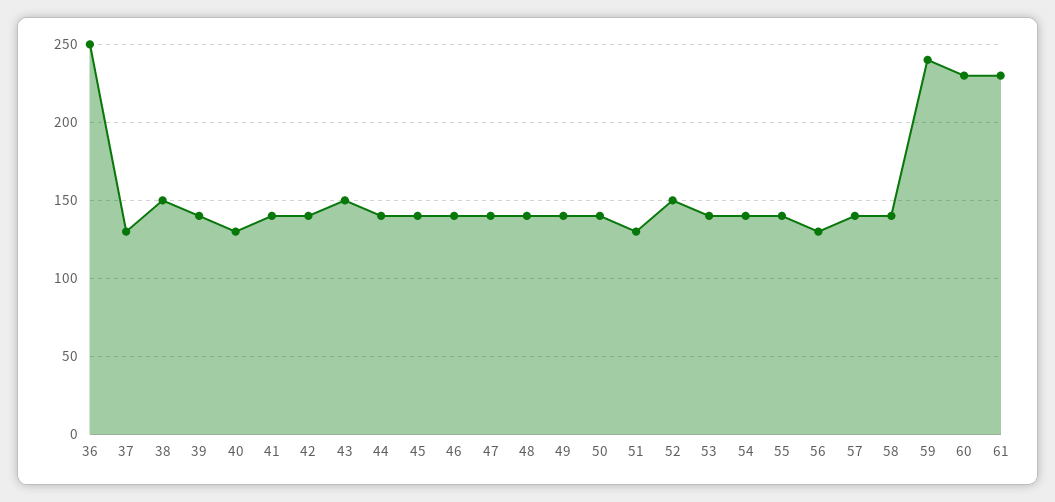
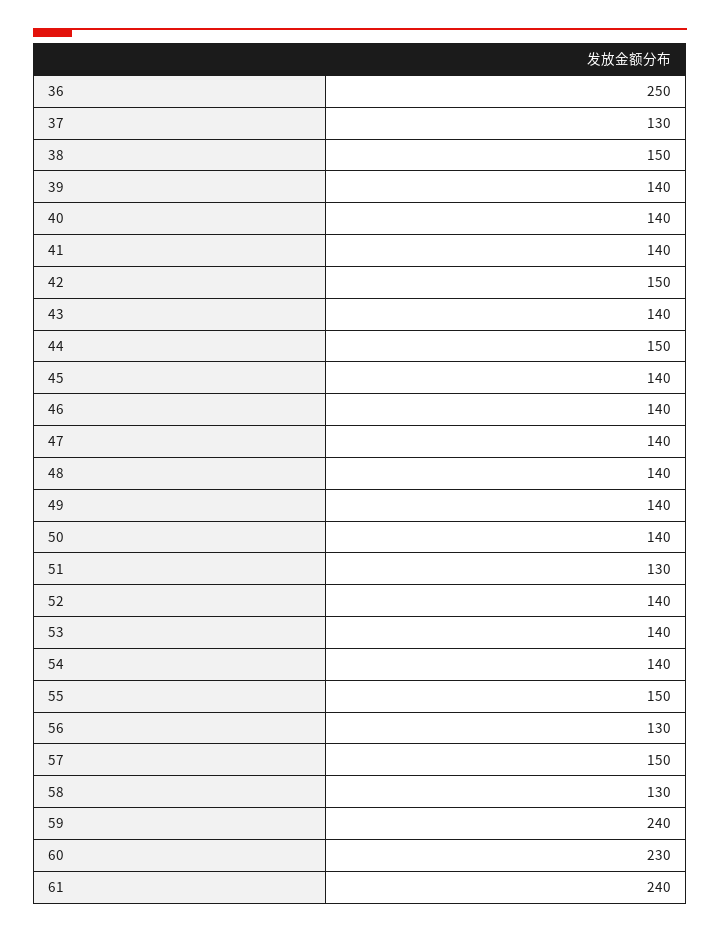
  {
    "36": 250,
    "37": 130,
    "38": 150,
    "39": 140,
-   "40": 130,
+   "40": 140,
    "41": 140,
-   "42": 140,
+   "42": 150,
-   "43": 150,
+   "43": 140,
-   "44": 140,
+   "44": 150,
    "45": 140,
    "46": 140,
    "47": 140,
    "48": 140,
    "49": 140,
    "50": 140,
    "51": 130,
-   "52": 150,
+   "52": 140,
    "53": 140,
    "54": 140,
-   "55": 140,
+   "55": 150,
    "56": 130,
-   "57": 140,
+   "57": 150,
-   "58": 140,
+   "58": 130,
    "59": 240,
    "60": 230,
-   "61": 230
+   "61": 240
  }

